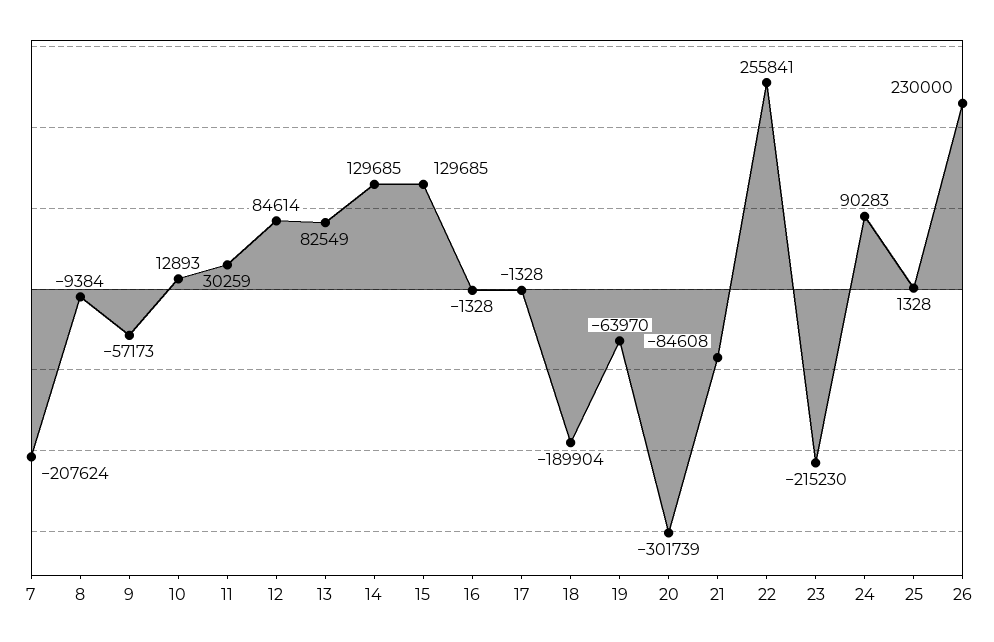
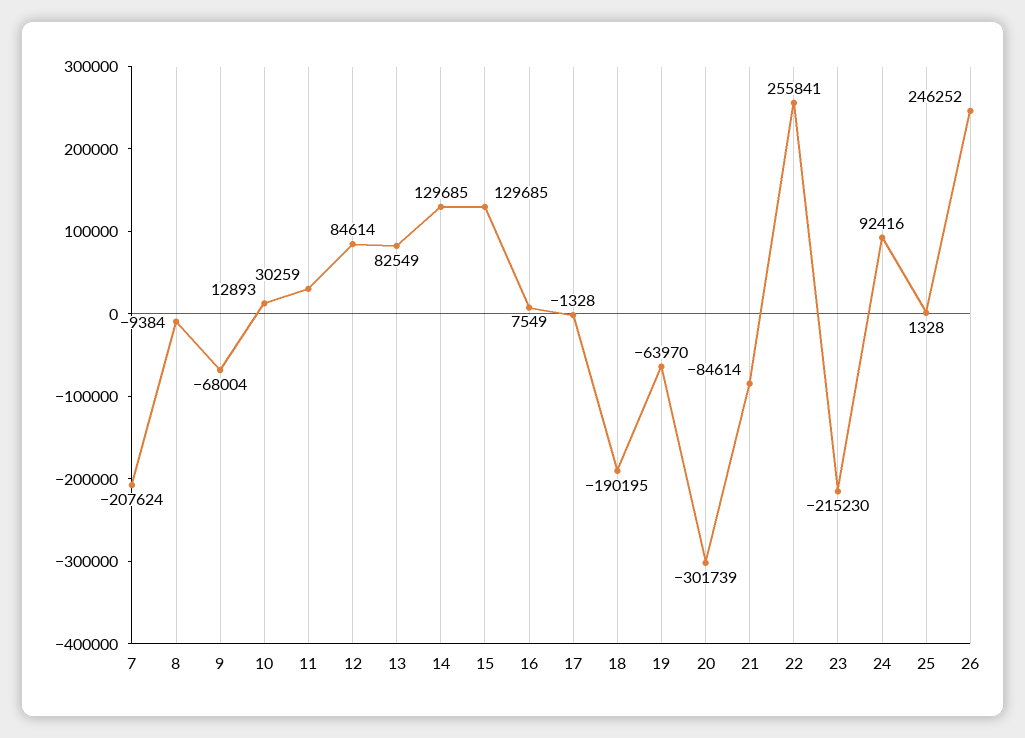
  {
    "7": -207624,
    "8": -9384,
-   "9": -57173,
+   "9": -68004,
    "10": 12893,
    "11": 30259,
    "12": 84614,
    "13": 82549,
    "14": 129685,
    "15": 129685,
-   "16": -1328,
+   "16": 7549,
    "17": -1328,
-   "18": -189904,
+   "18": -190195,
    "19": -63970,
    "20": -301739,
-   "21": -84608,
+   "21": -84614,
    "22": 255841,
    "23": -215230,
-   "24": 90283,
+   "24": 92416,
    "25": 1328,
-   "26": 230000
+   "26": 246252
  }

